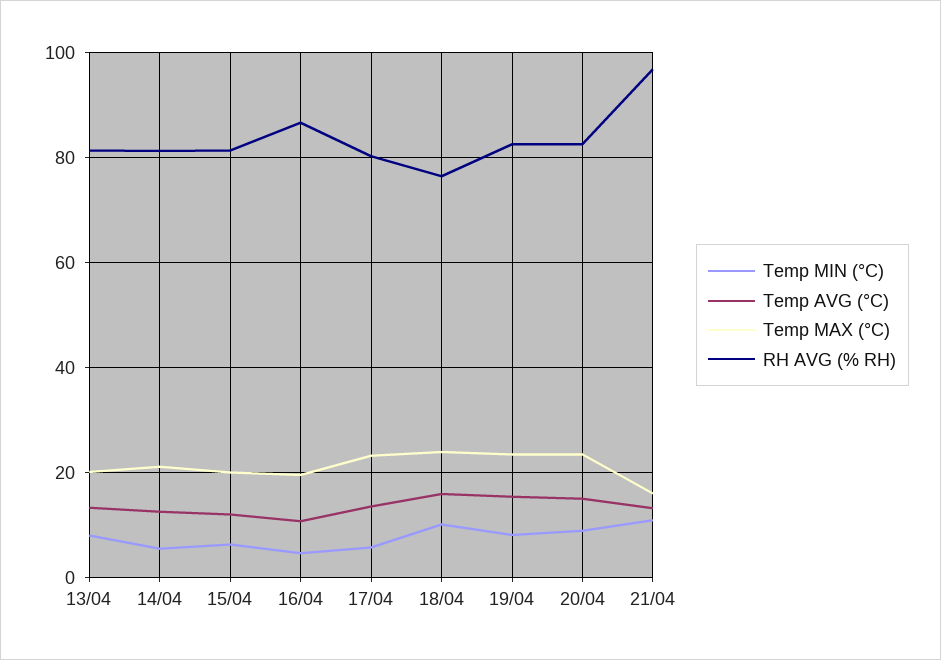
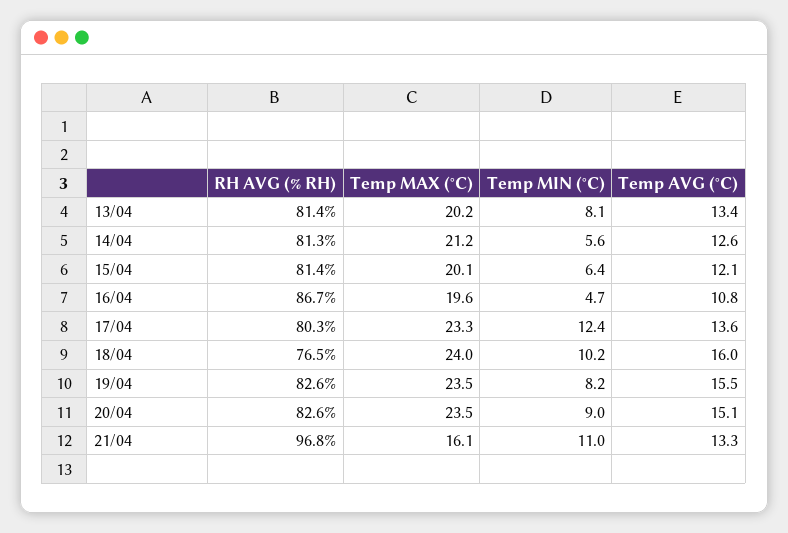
  {
    "Temp MIN (°C)": {
      "13/04": 8.1,
      "14/04": 5.6,
      "15/04": 6.4,
      "16/04": 4.7,
-     "17/04": 6,
+     "17/04": 12.4,
      "18/04": 10.2,
      "19/04": 8.2,
      "20/04": 9,
      "21/04": 11
    },
    "Temp AVG (°C)": {
      "13/04": 13.4,
      "14/04": 12.6,
      "15/04": 12.1,
      "16/04": 10.8,
      "17/04": 13.6,
      "18/04": 16,
      "19/04": 15.5,
      "20/04": 15.1,
      "21/04": 13.3
    },
    "Temp MAX (°C)": {
      "13/04": 20.2,
      "14/04": 21.2,
      "15/04": 20.1,
      "16/04": 19.6,
      "17/04": 23.3,
      "18/04": 24,
      "19/04": 23.5,
      "20/04": 23.5,
      "21/04": 16.1
    },
    "RH AVG (% RH)": {
      "13/04": 81.4,
      "14/04": 81.3,
      "15/04": 81.4,
      "16/04": 86.7,
      "17/04": 80.3,
      "18/04": 76.5,
      "19/04": 82.6,
      "20/04": 82.6,
      "21/04": 96.8
    }
  }

